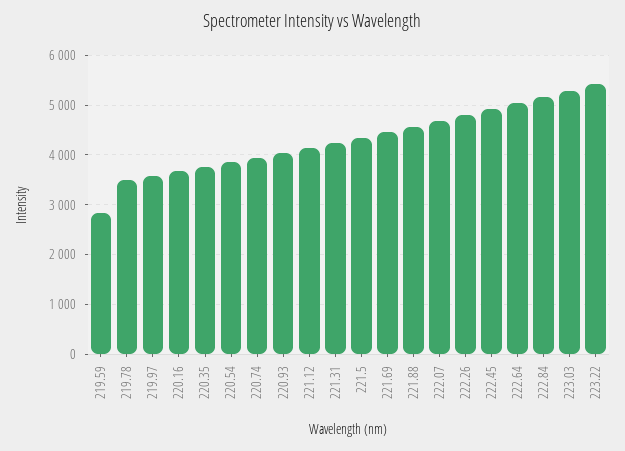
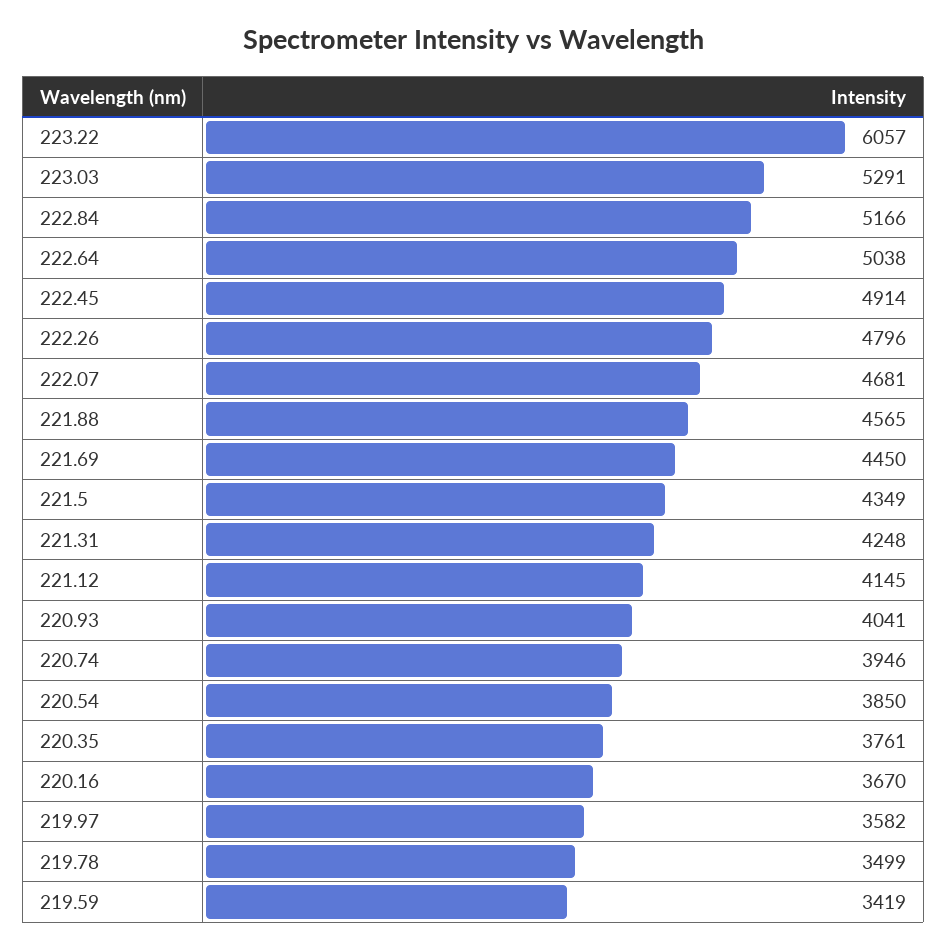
  {
-   "219.59": 2800,
+   "219.59": 3419,
    "219.78": 3499,
    "219.97": 3582,
    "220.16": 3670,
    "220.35": 3761,
    "220.54": 3850,
    "220.74": 3946,
    "220.93": 4041,
    "221.12": 4145,
    "221.31": 4248,
    "221.5": 4349,
    "221.69": 4450,
    "221.88": 4565,
    "222.07": 4681,
    "222.26": 4796,
    "222.45": 4914,
    "222.64": 5038,
    "222.84": 5166,
    "223.03": 5291,
-   "223.22": 5400
+   "223.22": 6057
  }

